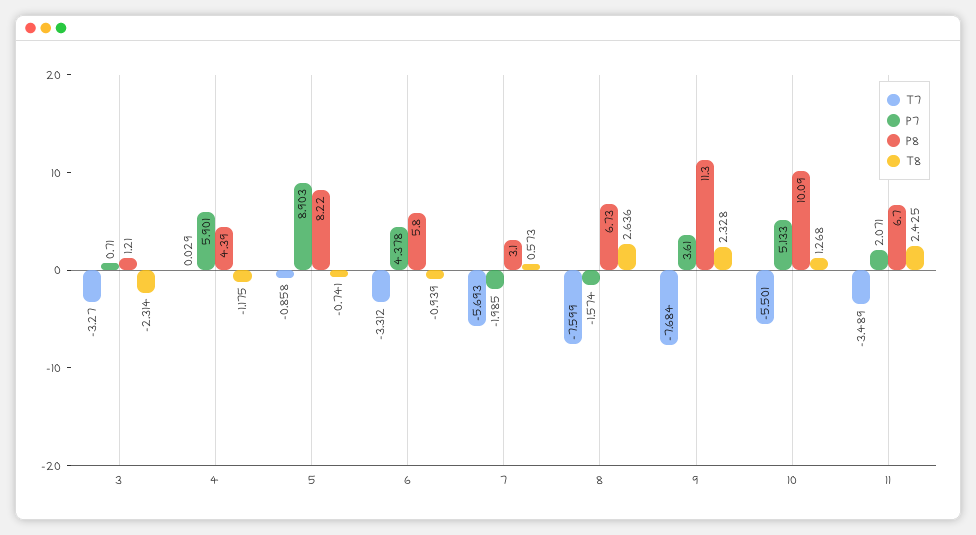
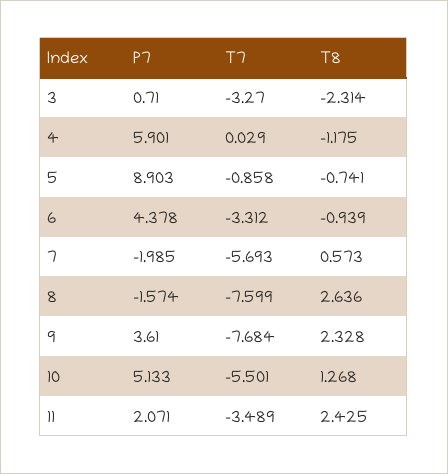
  {
    "T7": {
      "3": -3.27,
      "4": 0.029,
      "5": -0.858,
      "6": -3.312,
      "7": -5.693,
      "8": -7.599,
      "9": -7.684,
      "10": -5.501,
      "11": -3.489
    },
    "P7": {
      "3": 0.71,
      "4": 5.901,
      "5": 8.903,
      "6": 4.378,
      "7": -1.985,
      "8": -1.574,
      "9": 3.61,
      "10": 5.133,
      "11": 2.071
    },
-   "P8": {
-     "3": 1.21,
-     "4": 4.39,
-     "5": 8.22,
-     "6": 5.8,
-     "7": 3.1,
-     "8": 6.73,
-     "9": 11.3,
-     "10": 10.09,
-     "11": 6.7
-   },
    "T8": {
      "3": -2.314,
      "4": -1.175,
      "5": -0.741,
      "6": -0.939,
      "7": 0.573,
      "8": 2.636,
      "9": 2.328,
      "10": 1.268,
      "11": 2.425
    }
  }

